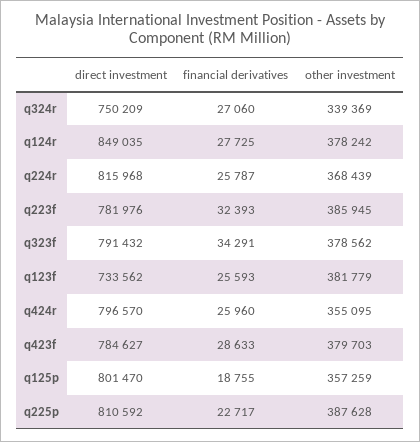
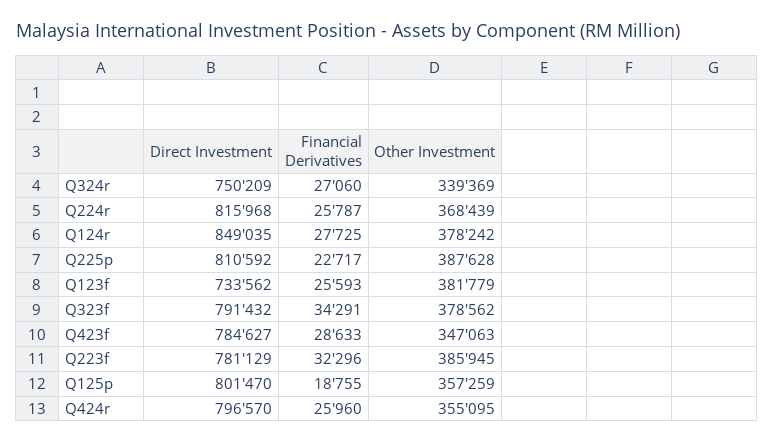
  {
    "direct investment": {
      "q324r": 750209,
      "q124r": 849035,
      "q224r": 815968,
-     "q223f": 781976,
+     "q223f": 781129,
      "q323f": 791432,
      "q123f": 733562,
      "q424r": 796570,
      "q423f": 784627,
      "q125p": 801470,
      "q225p": 810592
    },
    "financial derivatives": {
      "q324r": 27060,
      "q124r": 27725,
      "q224r": 25787,
-     "q223f": 32393,
+     "q223f": 32296,
      "q323f": 34291,
      "q123f": 25593,
      "q424r": 25960,
      "q423f": 28633,
      "q125p": 18755,
      "q225p": 22717
    },
    "other investment": {
      "q324r": 339369,
      "q124r": 378242,
      "q224r": 368439,
      "q223f": 385945,
      "q323f": 378562,
      "q123f": 381779,
      "q424r": 355095,
-     "q423f": 379703,
+     "q423f": 347063,
      "q125p": 357259,
      "q225p": 387628
    }
  }

